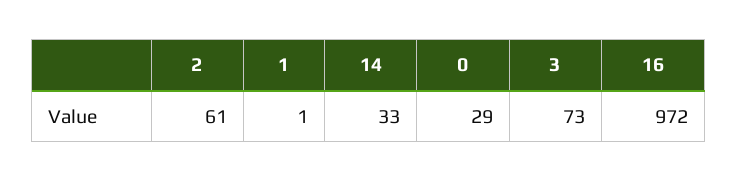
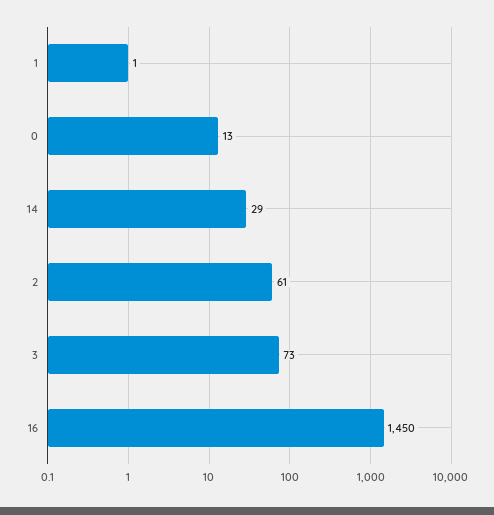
  {
    "2": 61,
    "1": 1,
-   "14": 33,
+   "14": 29,
-   "0": 29,
+   "0": 13,
    "3": 73,
-   "16": 972
+   "16": 1450
  }

